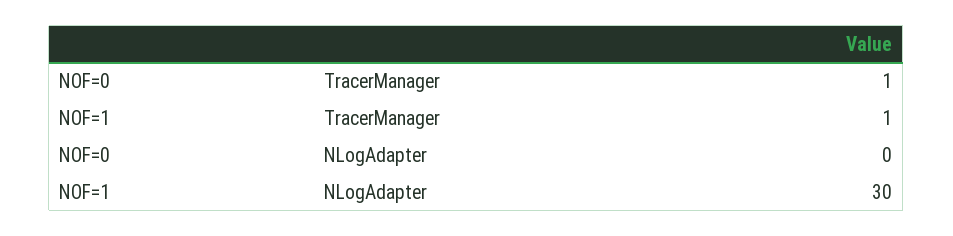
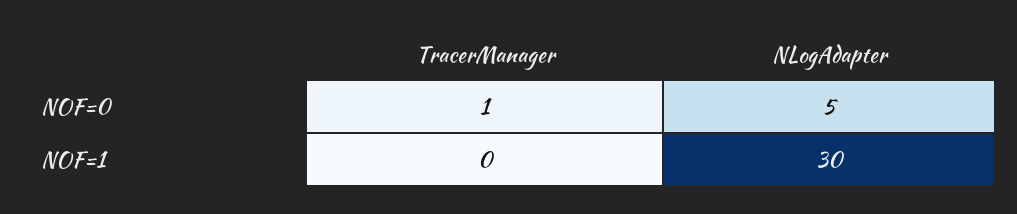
  {
    "NOF=0": {
      "TracerManager": 1,
-     "NLogAdapter": 0
+     "NLogAdapter": 5
    },
    "NOF=1": {
-     "TracerManager": 1,
+     "TracerManager": 0,
      "NLogAdapter": 30
    }
  }

